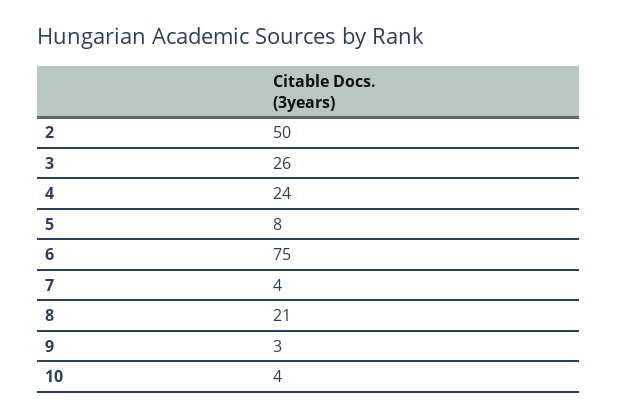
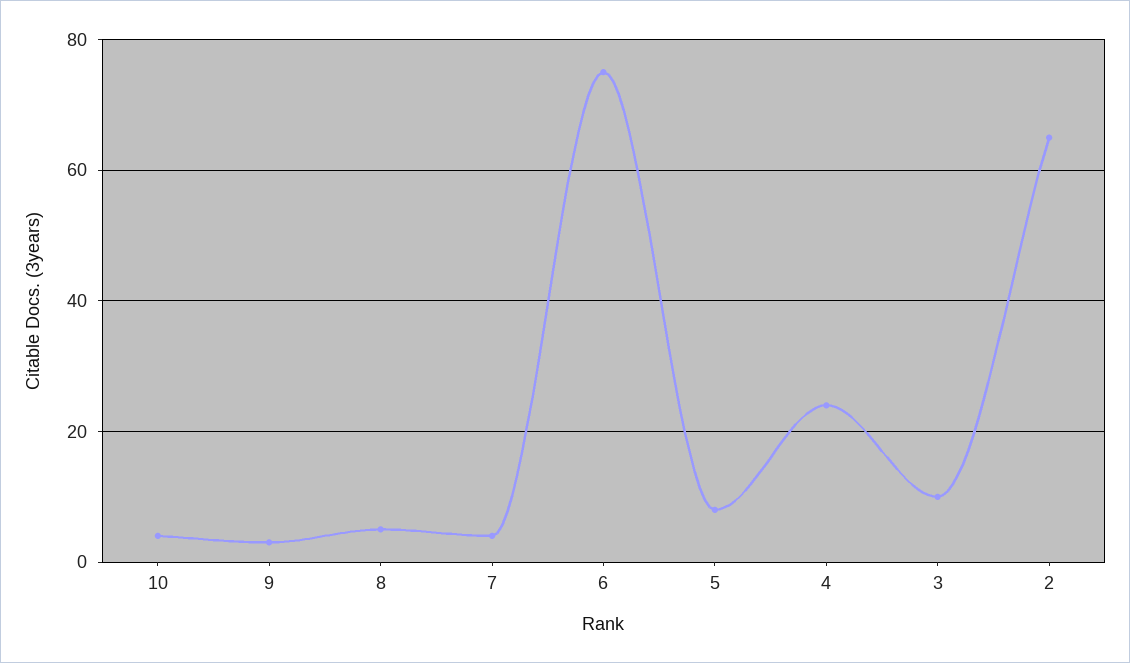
  {
-   "2": 50,
+   "2": 65,
-   "3": 26,
+   "3": 10,
    "4": 24,
    "5": 8,
    "6": 75,
    "7": 4,
-   "8": 21,
+   "8": 5,
    "9": 3,
    "10": 4
  }

